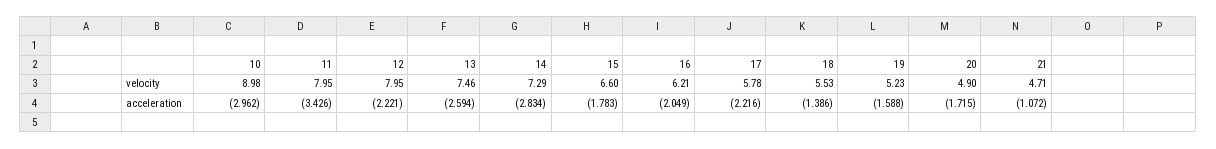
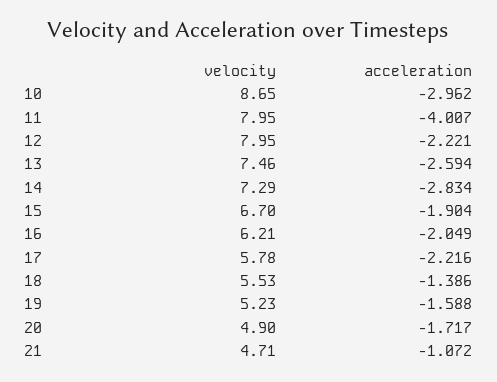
  {
    "10": {
-     "velocity": 8.98,
+     "velocity": 8.65,
      "acceleration": -2.962
    },
    "11": {
      "velocity": 7.95,
-     "acceleration": -3.426
+     "acceleration": -4.007
    },
    "12": {
      "velocity": 7.95,
      "acceleration": -2.221
    },
    "13": {
      "velocity": 7.46,
      "acceleration": -2.594
    },
    "14": {
      "velocity": 7.29,
      "acceleration": -2.834
    },
    "15": {
-     "velocity": 6.6,
+     "velocity": 6.7,
-     "acceleration": -1.783
+     "acceleration": -1.904
    },
    "16": {
      "velocity": 6.21,
      "acceleration": -2.049
    },
    "17": {
      "velocity": 5.78,
      "acceleration": -2.216
    },
    "18": {
      "velocity": 5.53,
      "acceleration": -1.386
    },
    "19": {
      "velocity": 5.23,
      "acceleration": -1.588
    },
    "20": {
      "velocity": 4.9,
-     "acceleration": -1.715
+     "acceleration": -1.717
    },
    "21": {
      "velocity": 4.71,
      "acceleration": -1.072
    }
  }

